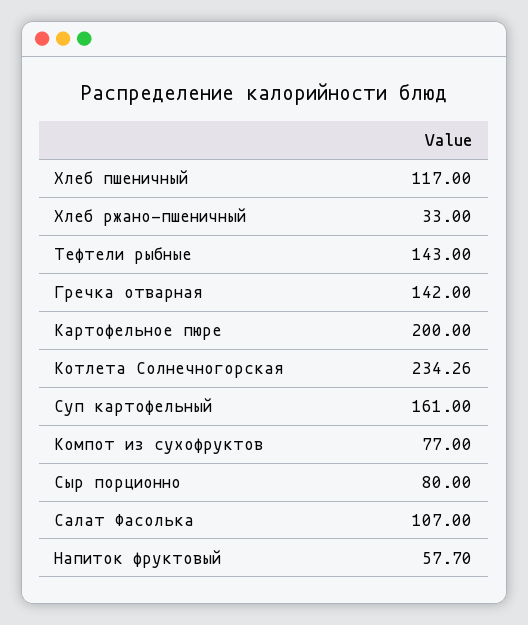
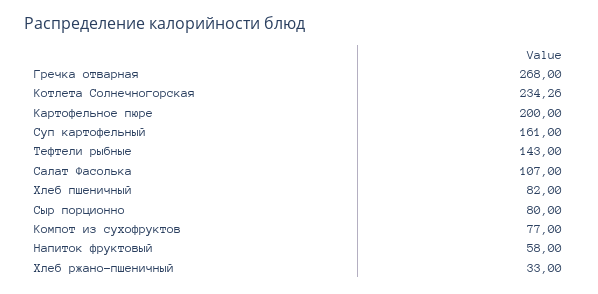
  {
-   "Хлеб пшеничный": 117,
+   "Хлеб пшеничный": 82,
    "Хлеб ржано-пшеничный": 33,
    "Тефтели рыбные": 143,
-   "Гречка отварная": 142,
+   "Гречка отварная": 268,
    "Картофельное пюре": 200,
    "Котлета Солнечногорская": 234.26,
    "Суп картофельный": 161,
    "Компот из сухофруктов": 77,
    "Сыр порционно": 80,
    "Салат Фасолька": 107,
-   "Напиток фруктовый": 57.7
+   "Напиток фруктовый": 58
  }

